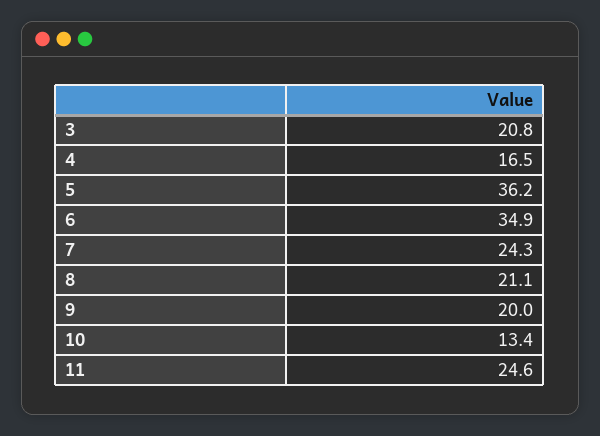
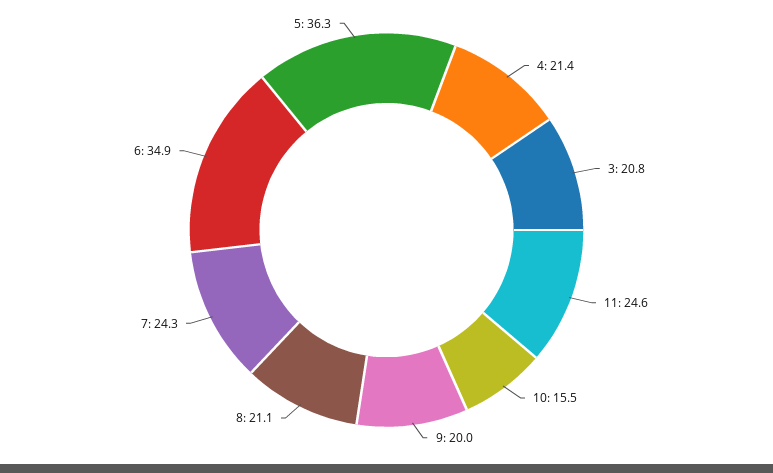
  {
    "3": 20.8,
-   "4": 16.5,
+   "4": 21.4,
-   "5": 36.2,
+   "5": 36.3,
    "6": 34.9,
    "7": 24.3,
    "8": 21.1,
    "9": 20,
-   "10": 13.4,
+   "10": 15.5,
    "11": 24.6
  }

